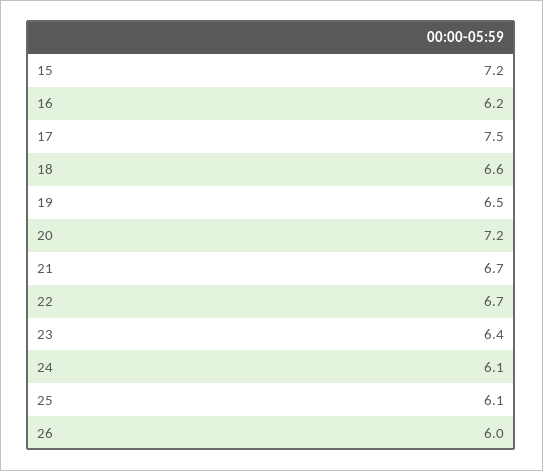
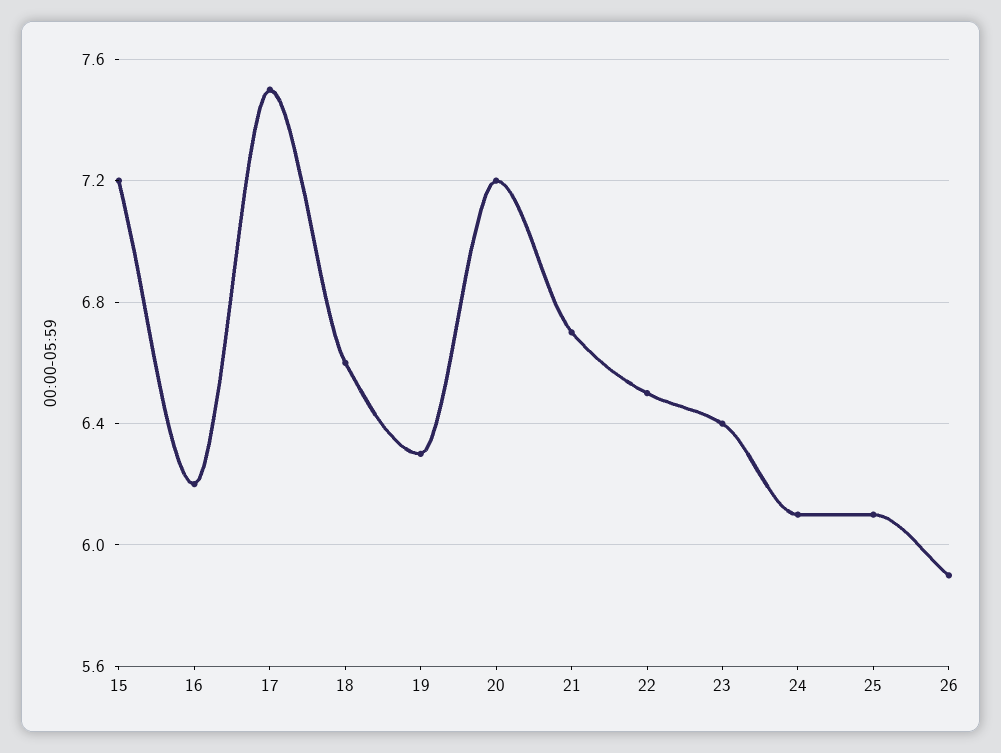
  {
    "15": 7.2,
    "16": 6.2,
    "17": 7.5,
    "18": 6.6,
-   "19": 6.5,
+   "19": 6.3,
    "20": 7.2,
    "21": 6.7,
-   "22": 6.7,
+   "22": 6.5,
    "23": 6.4,
    "24": 6.1,
    "25": 6.1,
-   "26": 6
+   "26": 5.9
  }

